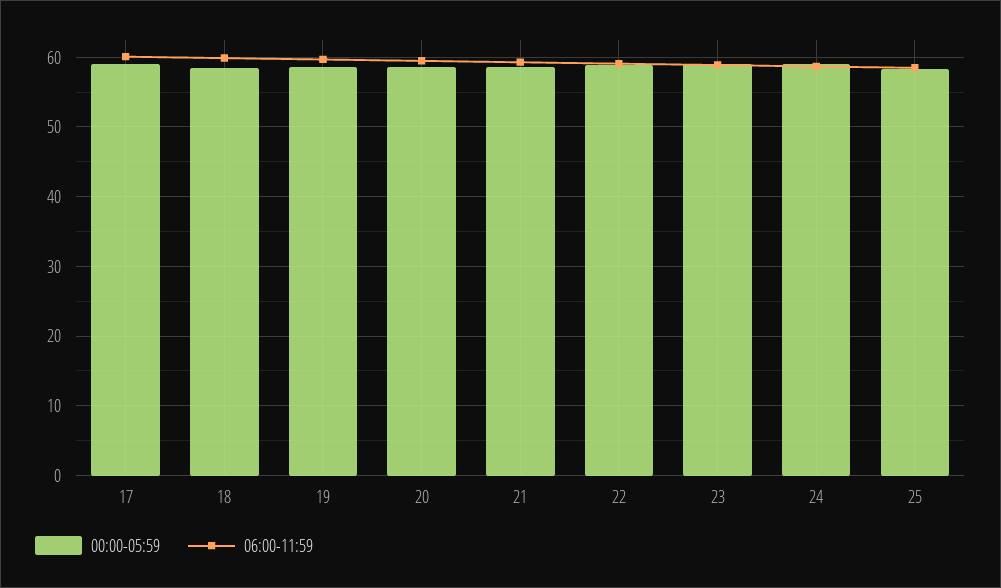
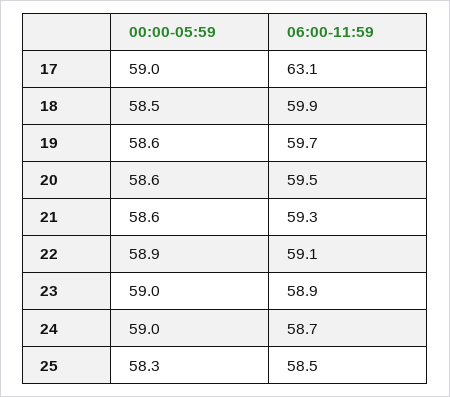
  {
    "00:00-05:59": {
      "17": 59,
      "18": 58.5,
      "19": 58.6,
      "20": 58.6,
      "21": 58.6,
      "22": 58.9,
      "23": 59,
      "24": 59,
      "25": 58.3
    },
    "06:00-11:59": {
-     "17": 60,
+     "17": 63.1,
      "18": 59.9,
      "19": 59.7,
      "20": 59.5,
      "21": 59.3,
      "22": 59.1,
      "23": 58.9,
      "24": 58.7,
      "25": 58.5
    }
  }

